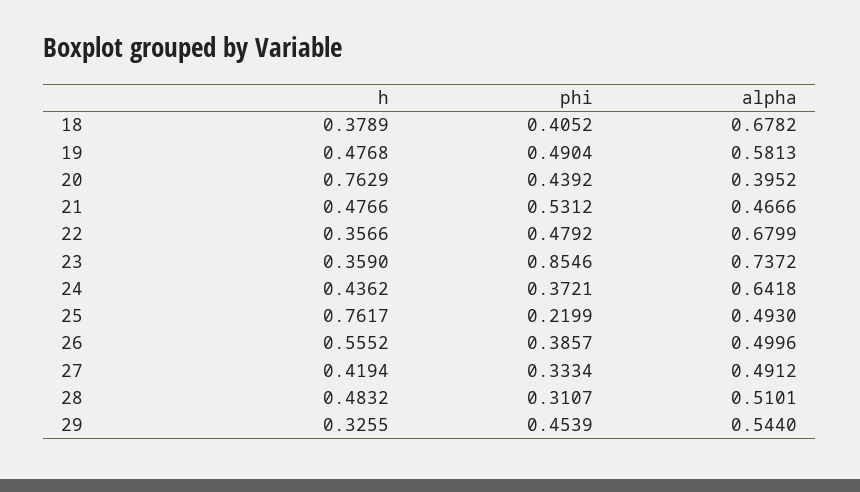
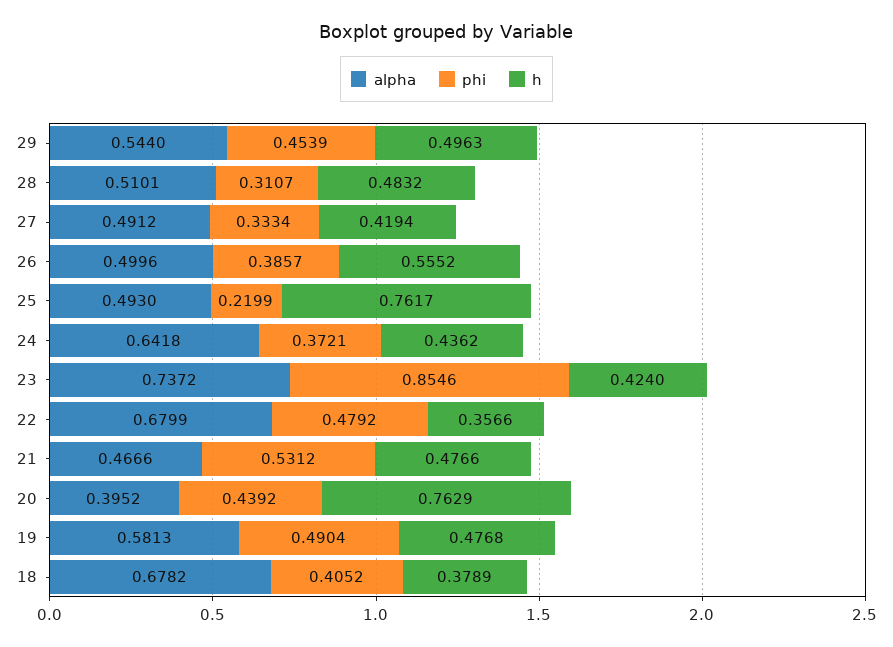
  {
    "h": {
      "18": 0.3789,
      "19": 0.4768,
      "20": 0.7629,
      "21": 0.4766,
      "22": 0.3566,
-     "23": 0.359,
+     "23": 0.424,
      "24": 0.4362,
      "25": 0.7617,
      "26": 0.5552,
      "27": 0.4194,
      "28": 0.4832,
-     "29": 0.3255
+     "29": 0.4963
    },
    "phi": {
      "18": 0.4052,
      "19": 0.4904,
      "20": 0.4392,
      "21": 0.5312,
      "22": 0.4792,
      "23": 0.8546,
      "24": 0.3721,
      "25": 0.2199,
      "26": 0.3857,
      "27": 0.3334,
      "28": 0.3107,
      "29": 0.4539
    },
    "alpha": {
      "18": 0.6782,
      "19": 0.5813,
      "20": 0.3952,
      "21": 0.4666,
      "22": 0.6799,
      "23": 0.7372,
      "24": 0.6418,
      "25": 0.493,
      "26": 0.4996,
      "27": 0.4912,
      "28": 0.5101,
      "29": 0.544
    }
  }

